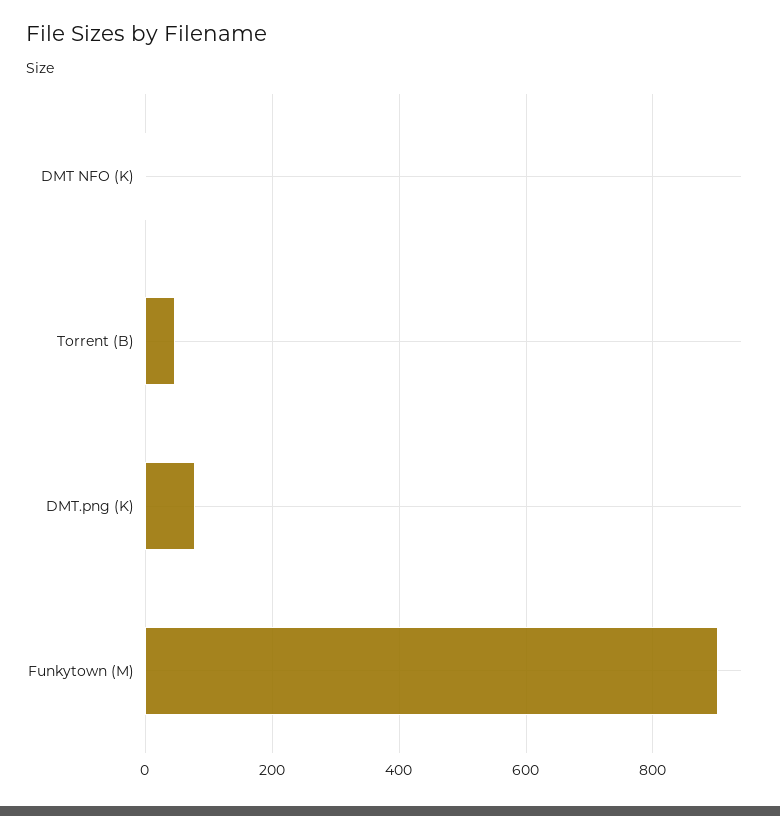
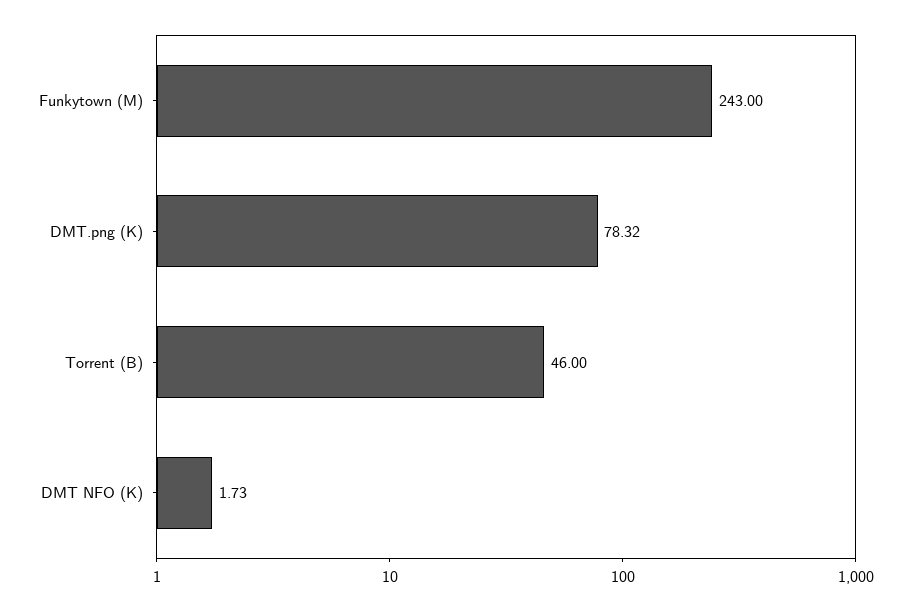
  {
    "DMT NFO (K)": 1.73,
    "Torrent (B)": 46,
    "DMT.png (K)": 78.32,
-   "Funkytown (M)": 900
+   "Funkytown (M)": 243
  }

